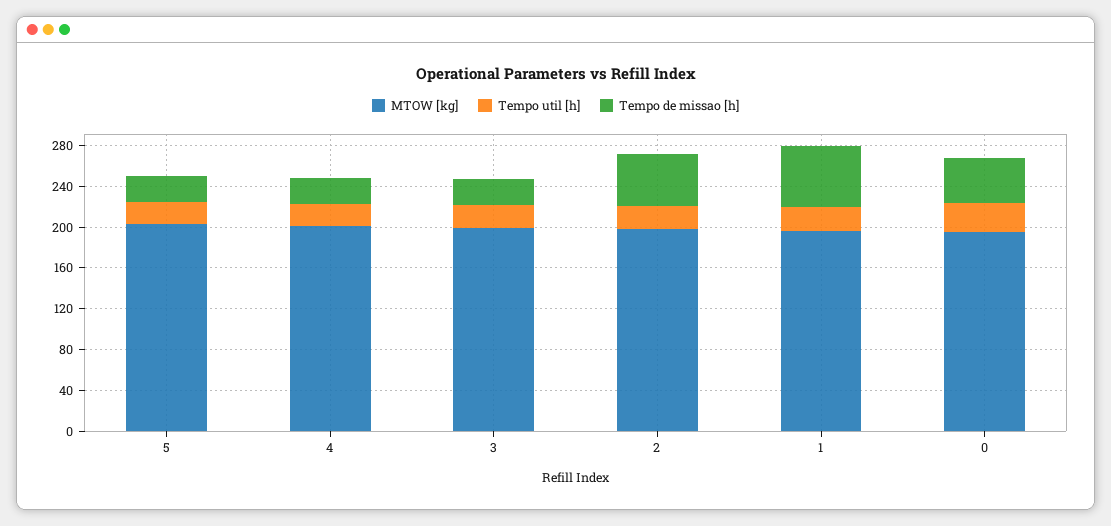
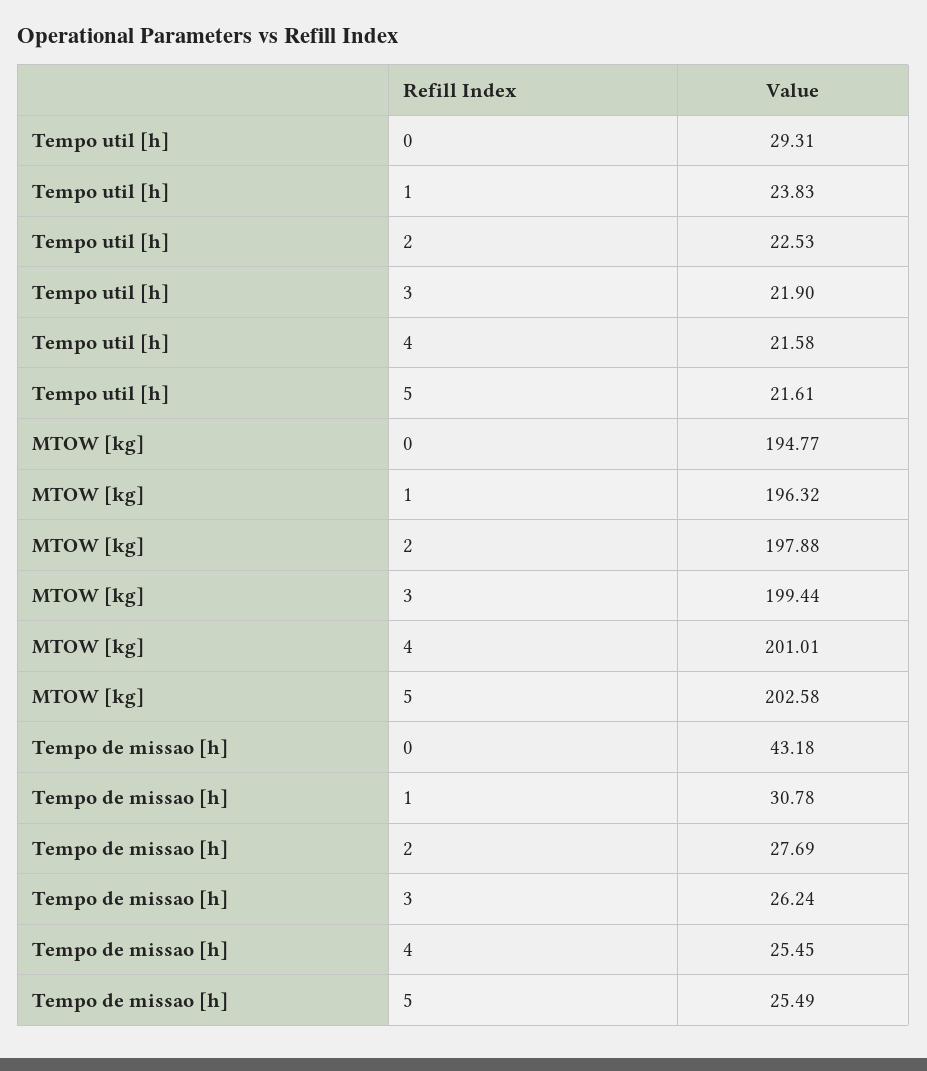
  {
    "MTOW [kg]": {
      "5": 202.58,
      "4": 201.01,
      "3": 199.44,
      "2": 197.88,
      "1": 196.32,
      "0": 194.77
    },
    "Tempo util [h]": {
      "5": 21.61,
      "4": 21.58,
      "3": 21.9,
      "2": 22.53,
      "1": 23.83,
      "0": 29.31
    },
    "Tempo de missao [h]": {
      "5": 25.49,
      "4": 25.45,
      "3": 26.24,
-     "2": 50,
+     "2": 27.69,
-     "1": 60,
+     "1": 30.78,
      "0": 43.18
    }
  }

